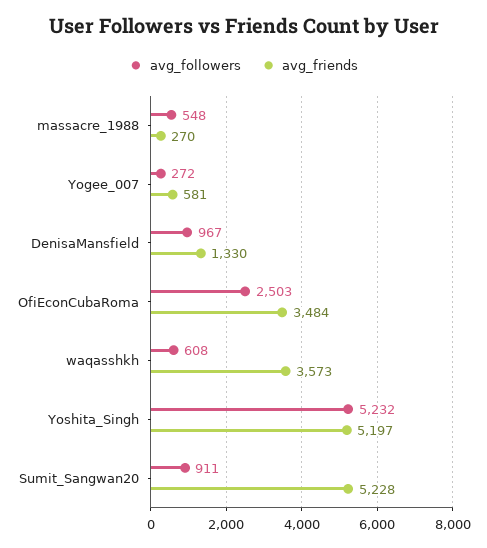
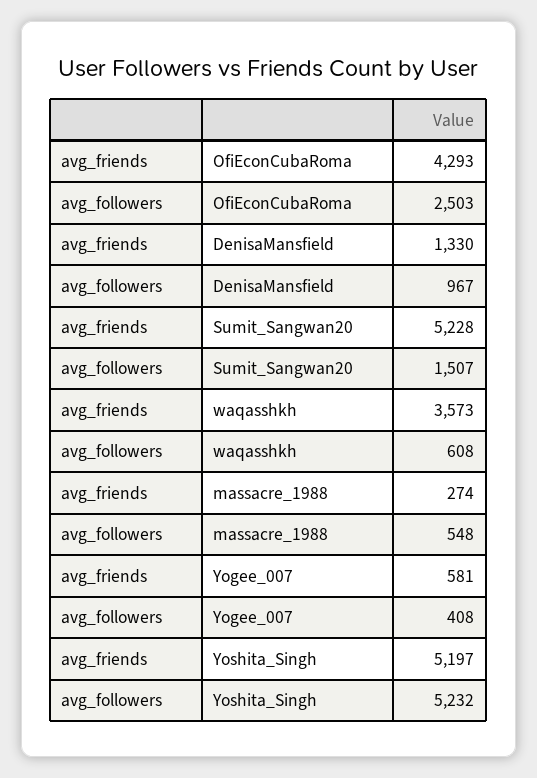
  {
    "avg_followers": {
      "massacre_1988": 548,
-     "Yogee_007": 272,
+     "Yogee_007": 408,
      "DenisaMansfield": 967,
      "OfiEconCubaRoma": 2503,
      "waqasshkh": 608,
      "Yoshita_Singh": 5232,
-     "Sumit_Sangwan20": 911
+     "Sumit_Sangwan20": 1507
    },
    "avg_friends": {
-     "massacre_1988": 270,
+     "massacre_1988": 274,
      "Yogee_007": 581,
      "DenisaMansfield": 1330,
-     "OfiEconCubaRoma": 3484,
+     "OfiEconCubaRoma": 4293,
      "waqasshkh": 3573,
      "Yoshita_Singh": 5197,
      "Sumit_Sangwan20": 5228
    }
  }

